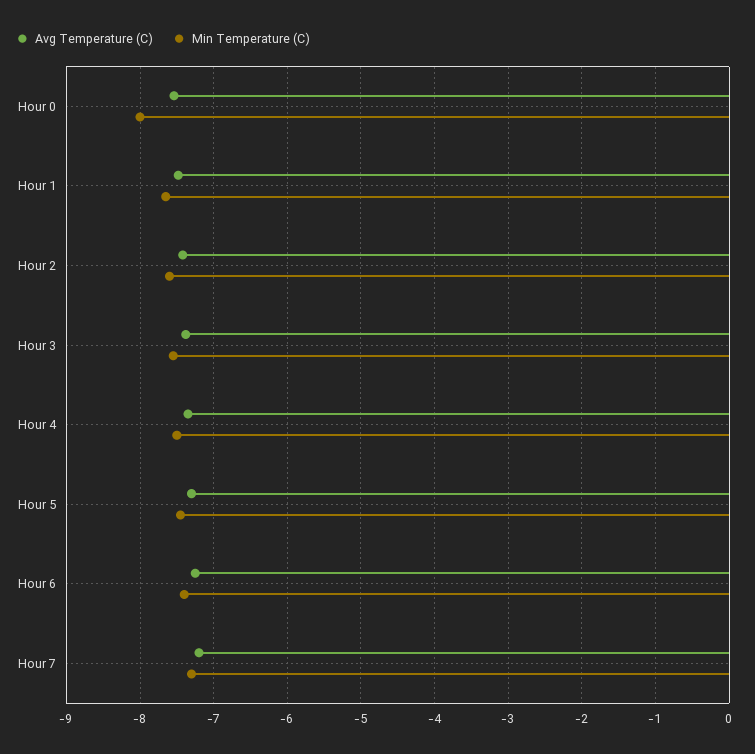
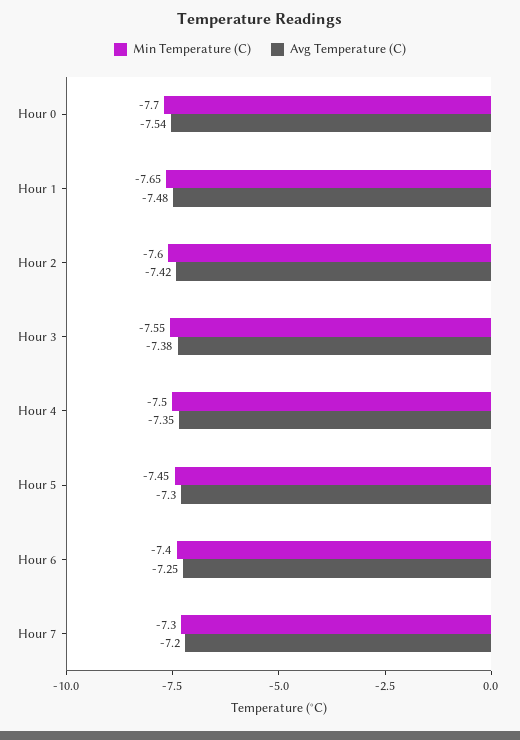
  {
    "Avg Temperature (C)": {
      "Hour 0": -7.54,
      "Hour 1": -7.48,
      "Hour 2": -7.42,
      "Hour 3": -7.38,
      "Hour 4": -7.35,
      "Hour 5": -7.3,
      "Hour 6": -7.25,
      "Hour 7": -7.2
    },
    "Min Temperature (C)": {
-     "Hour 0": -8,
+     "Hour 0": -7.7,
      "Hour 1": -7.65,
      "Hour 2": -7.6,
      "Hour 3": -7.55,
      "Hour 4": -7.5,
      "Hour 5": -7.45,
      "Hour 6": -7.4,
      "Hour 7": -7.3
    }
  }

